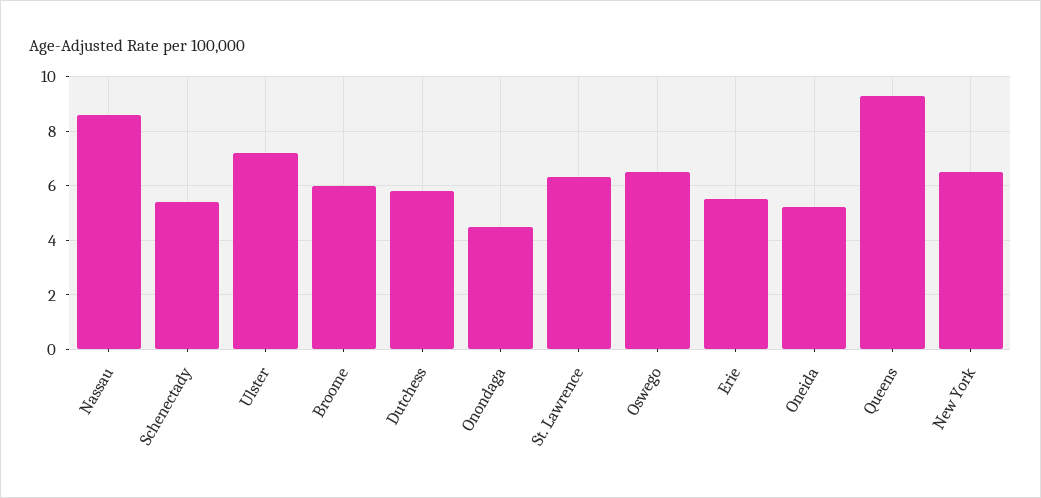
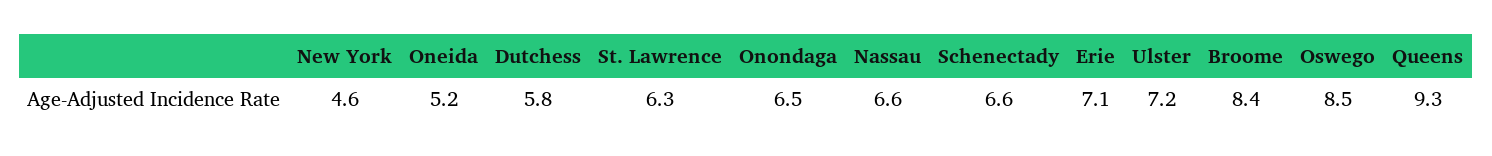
  {
-   "Nassau": 8.5,
+   "Nassau": 6.6,
-   "Schenectady": 5.5,
+   "Schenectady": 6.6,
    "Ulster": 7.2,
-   "Broome": 6,
+   "Broome": 8.4,
    "Dutchess": 5.8,
-   "Onondaga": 4.5,
+   "Onondaga": 6.5,
    "St. Lawrence": 6.3,
-   "Oswego": 6.5,
+   "Oswego": 8.5,
-   "Erie": 5.5,
+   "Erie": 7.1,
    "Oneida": 5.2,
    "Queens": 9.3,
-   "New York": 6.5
+   "New York": 4.6
  }

